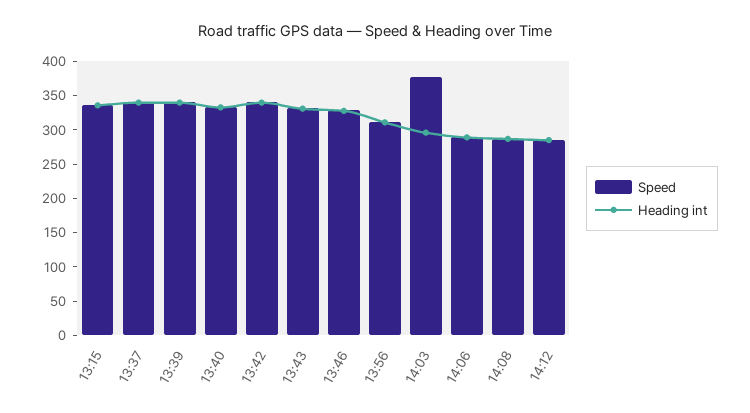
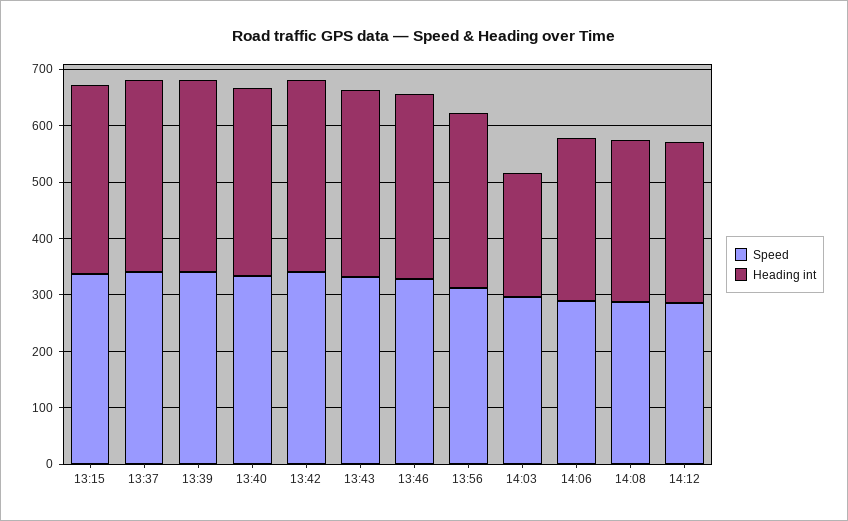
  {
    "Speed": {
      "13:15": 340,
      "13:37": 340,
      "13:39": 340,
      "13:40": 340,
      "13:42": 340,
      "13:43": 340,
      "13:46": 320,
      "13:56": 320,
-     "14:03": 375,
+     "14:03": 300,
      "14:06": 280,
      "14:08": 280,
      "14:12": 280
    },
    "Heading int": {
      "13:15": 340,
      "13:37": 340,
      "13:39": 340,
      "13:40": 340,
      "13:42": 340,
      "13:43": 340,
      "13:46": 320,
      "13:56": 320,
-     "14:03": 300,
+     "14:03": 220,
      "14:06": 280,
      "14:08": 280,
      "14:12": 280
    }
  }

